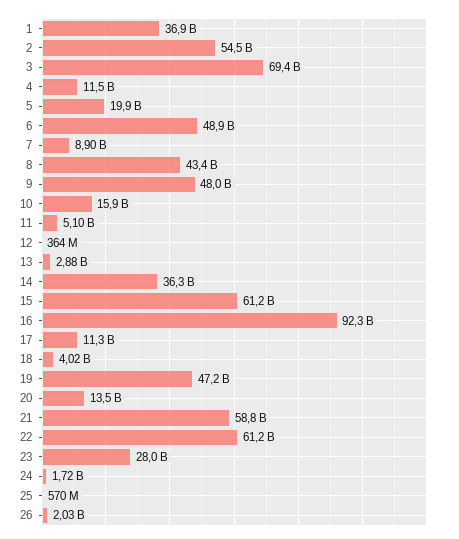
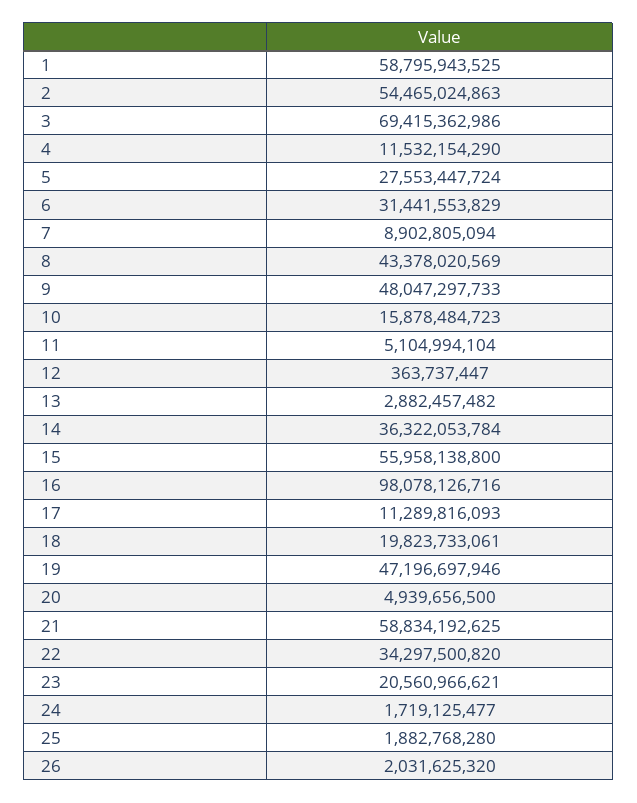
  {
-   "1": 36900000000,
+   "1": 58795943525,
    "2": 54465024863,
    "3": 69415362986,
    "4": 11532154290,
-   "5": 19900000000,
+   "5": 27553447724,
-   "6": 48900000000,
+   "6": 31441553829,
    "7": 8902805094,
    "8": 43378020569,
    "9": 48047297733,
    "10": 15878484723,
    "11": 5104994104,
    "12": 363737447,
    "13": 2882457482,
    "14": 36322053784,
-   "15": 61200000000,
+   "15": 55958138800,
-   "16": 92300000000,
+   "16": 98078126716,
    "17": 11289816093,
-   "18": 4020000000,
+   "18": 19823733061,
    "19": 47196697946,
-   "20": 13500000000,
+   "20": 4939656500,
    "21": 58834192625,
-   "22": 61200000000,
+   "22": 34297500820,
-   "23": 28000000000,
+   "23": 20560966621,
    "24": 1719125477,
-   "25": 570000000,
+   "25": 1882768280,
    "26": 2031625320
  }

